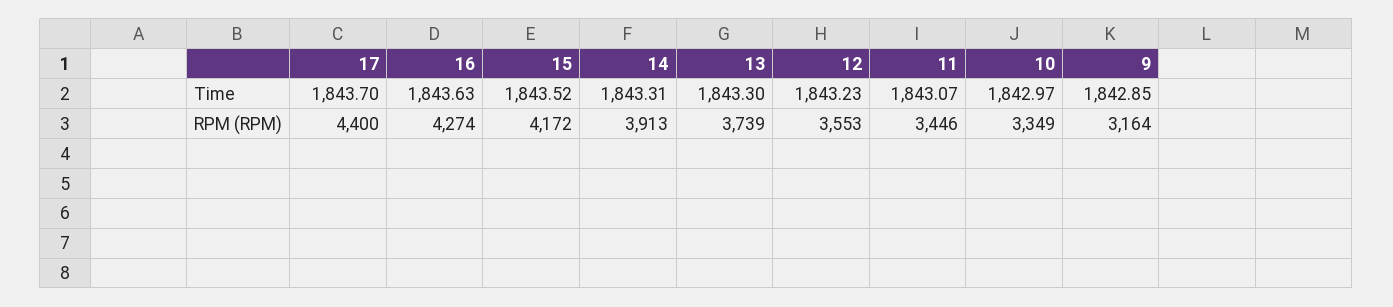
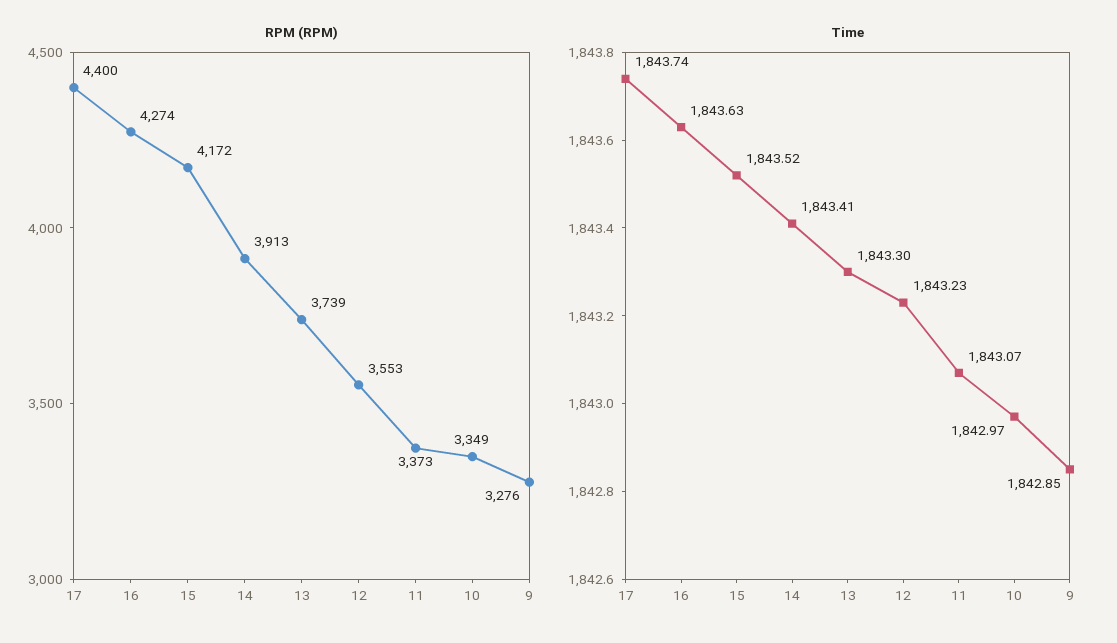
  {
    "Time": {
-     "17": 1843.7,
+     "17": 1843.74,
      "16": 1843.63,
      "15": 1843.52,
-     "14": 1843.31,
+     "14": 1843.41,
      "13": 1843.3,
      "12": 1843.23,
      "11": 1843.07,
      "10": 1842.97,
      "9": 1842.85
    },
    "RPM (RPM)": {
      "17": 4400,
      "16": 4274,
      "15": 4172,
      "14": 3913,
      "13": 3739,
      "12": 3553,
-     "11": 3446,
+     "11": 3373,
      "10": 3349,
-     "9": 3164
+     "9": 3276
    }
  }

